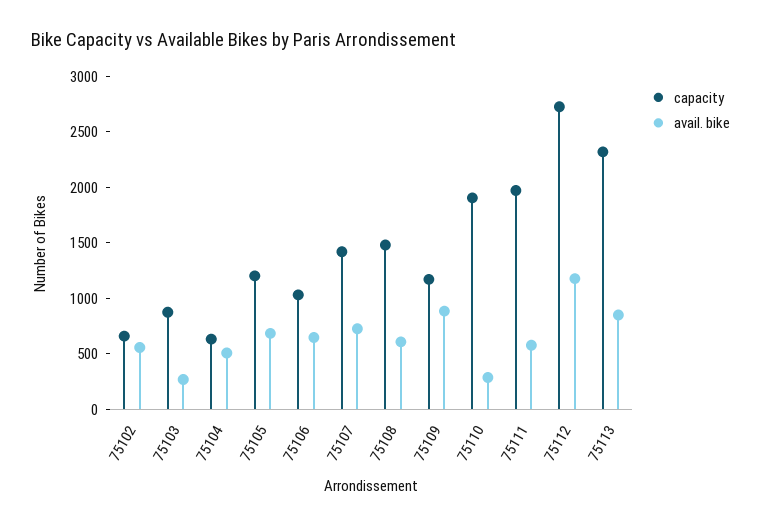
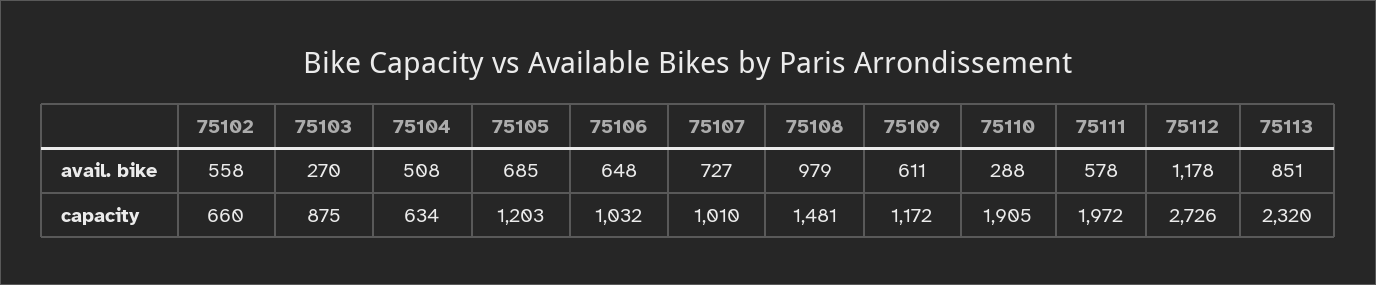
  {
    "capacity": {
      "75102": 660,
      "75103": 875,
      "75104": 634,
      "75105": 1203,
      "75106": 1032,
-     "75107": 1400,
+     "75107": 1010,
      "75108": 1481,
      "75109": 1172,
      "75110": 1905,
      "75111": 1972,
      "75112": 2726,
      "75113": 2320
    },
    "avail. bike": {
      "75102": 558,
      "75103": 270,
      "75104": 508,
      "75105": 685,
      "75106": 648,
      "75107": 727,
-     "75108": 600,
+     "75108": 979,
-     "75109": 900,
+     "75109": 611,
      "75110": 288,
      "75111": 578,
      "75112": 1178,
      "75113": 851
    }
  }

